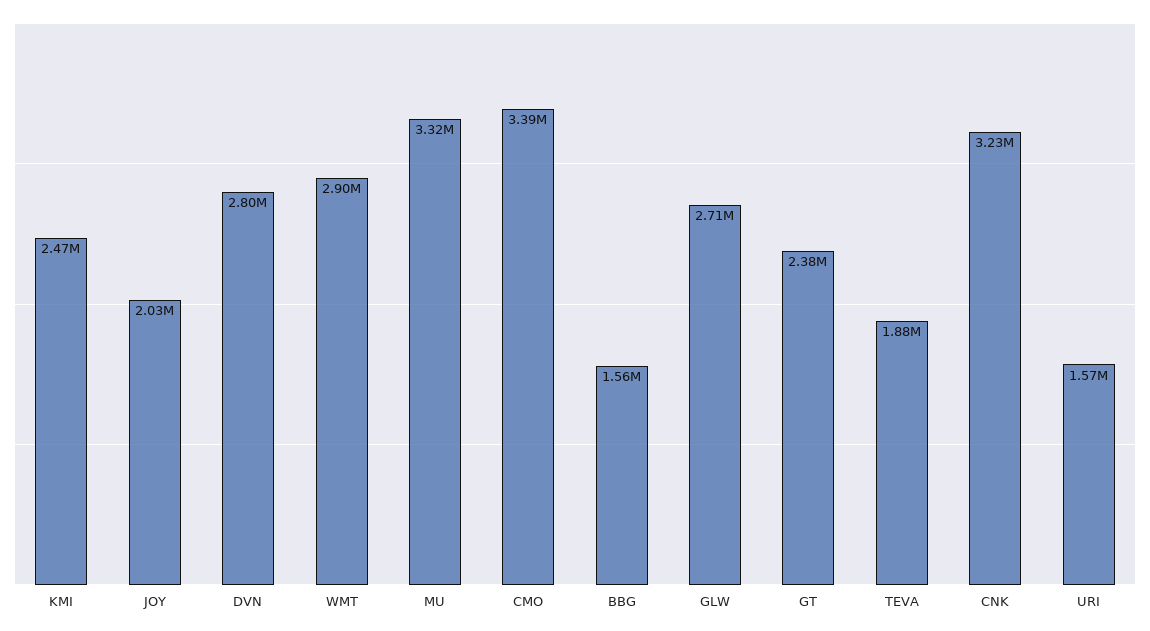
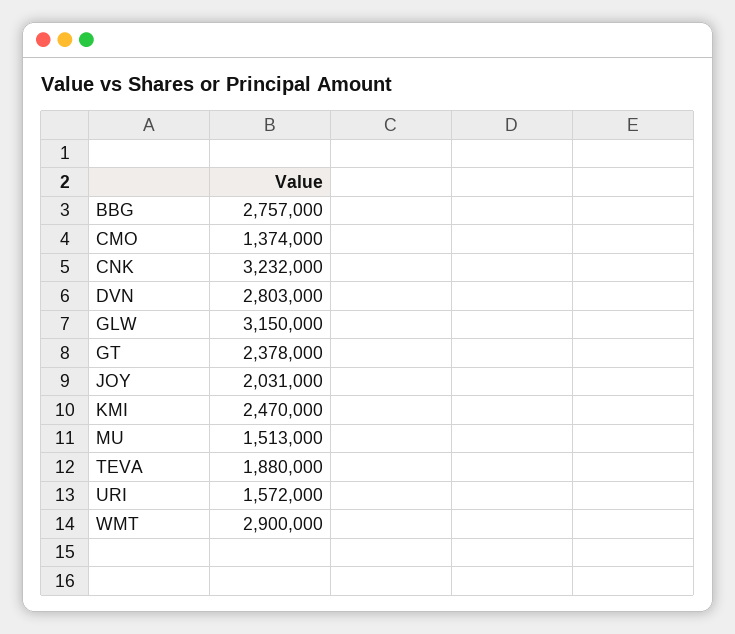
  {
    "KMI": 2470000,
    "JOY": 2031000,
    "DVN": 2803000,
    "WMT": 2900000,
-   "MU": 3320000,
+   "MU": 1513000,
-   "CMO": 3390000,
+   "CMO": 1374000,
-   "BBG": 1560000,
+   "BBG": 2757000,
-   "GLW": 2710000,
+   "GLW": 3150000,
    "GT": 2378000,
    "TEVA": 1880000,
    "CNK": 3232000,
    "URI": 1572000
  }

